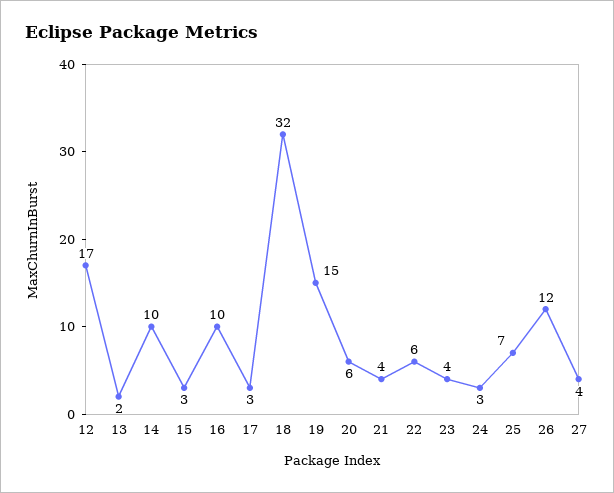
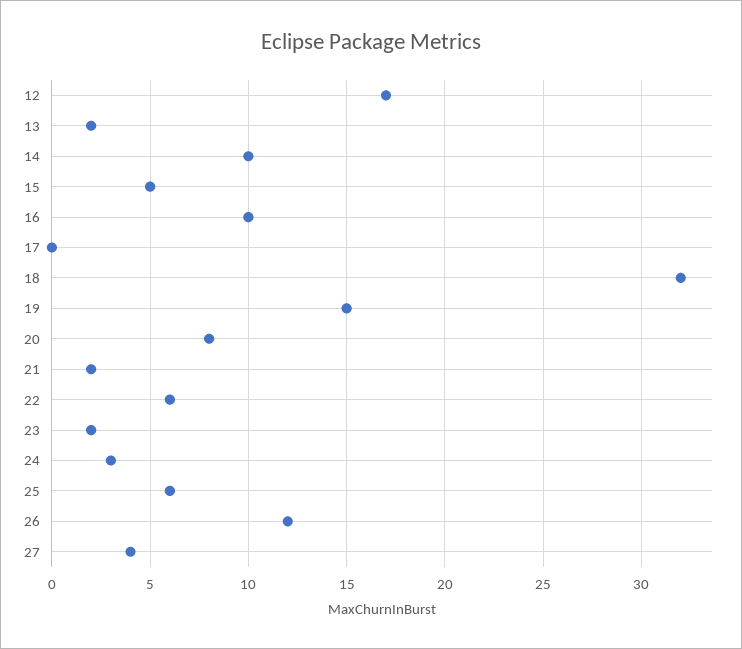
  {
    "12": 17,
    "13": 2,
    "14": 10,
-   "15": 3,
+   "15": 5,
    "16": 10,
-   "17": 3,
+   "17": 0,
    "18": 32,
    "19": 15,
-   "20": 6,
+   "20": 8,
-   "21": 4,
+   "21": 2,
    "22": 6,
-   "23": 4,
+   "23": 2,
    "24": 3,
-   "25": 7,
+   "25": 6,
    "26": 12,
    "27": 4
  }

